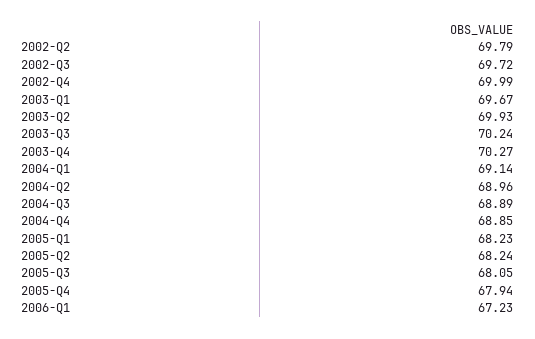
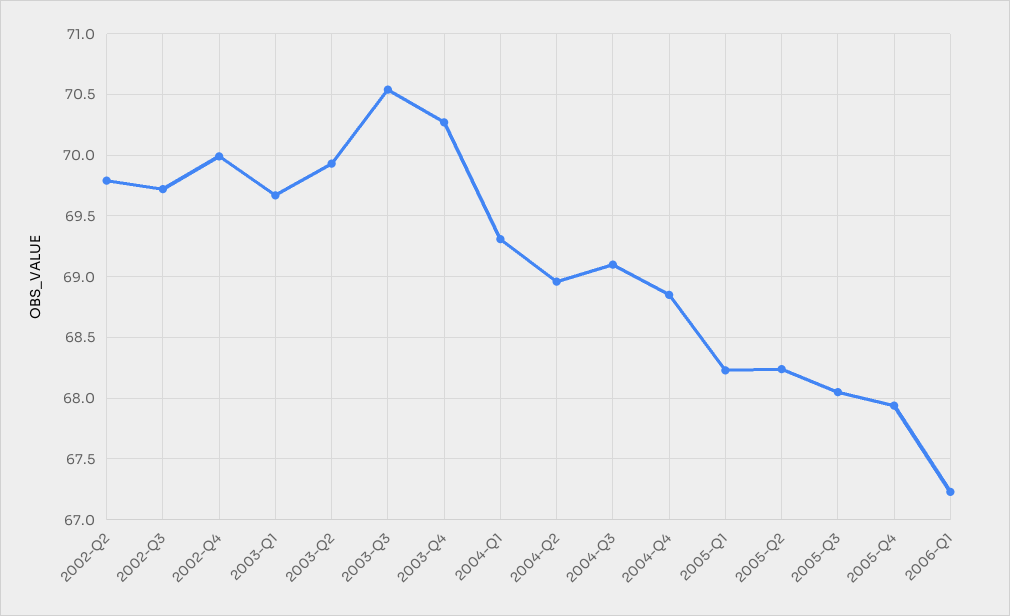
  {
    "2002-Q2": 69.79,
    "2002-Q3": 69.72,
    "2002-Q4": 69.99,
    "2003-Q1": 69.67,
    "2003-Q2": 69.93,
-   "2003-Q3": 70.24,
+   "2003-Q3": 70.55,
    "2003-Q4": 70.27,
-   "2004-Q1": 69.14,
+   "2004-Q1": 69.3,
    "2004-Q2": 68.96,
-   "2004-Q3": 68.89,
+   "2004-Q3": 69.1,
    "2004-Q4": 68.85,
    "2005-Q1": 68.23,
    "2005-Q2": 68.24,
    "2005-Q3": 68.05,
    "2005-Q4": 67.94,
    "2006-Q1": 67.23
  }

